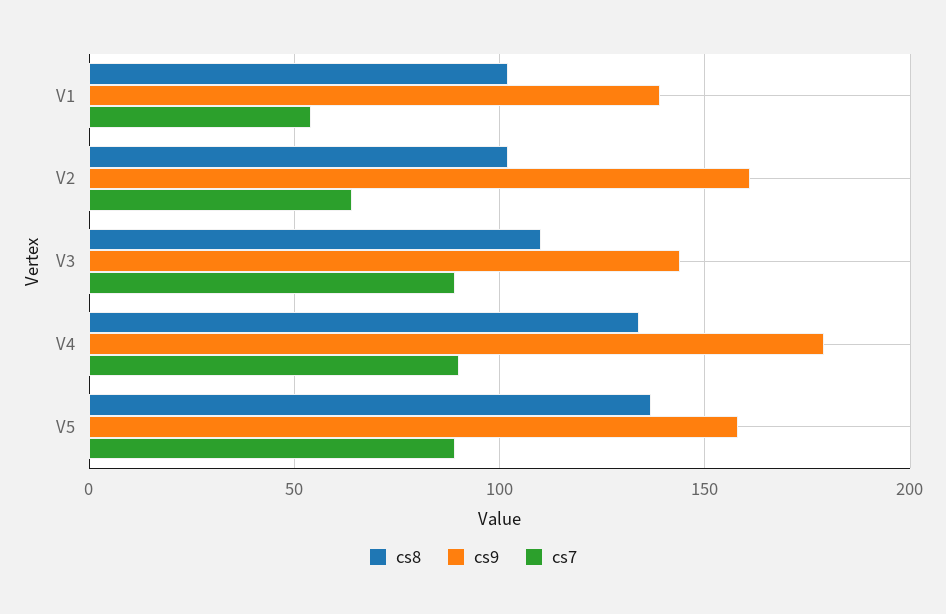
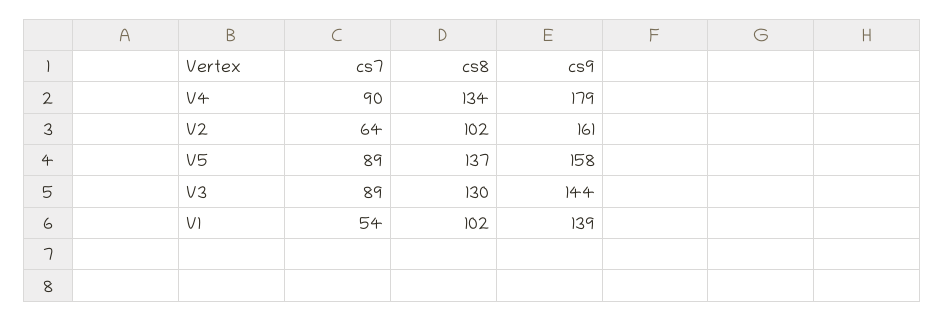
  {
    "cs8": {
      "V1": 102,
      "V2": 102,
-     "V3": 110,
+     "V3": 130,
      "V4": 134,
      "V5": 137
    },
    "cs9": {
      "V1": 139,
      "V2": 161,
      "V3": 144,
      "V4": 179,
      "V5": 158
    },
    "cs7": {
      "V1": 54,
      "V2": 64,
      "V3": 89,
      "V4": 90,
      "V5": 89
    }
  }

